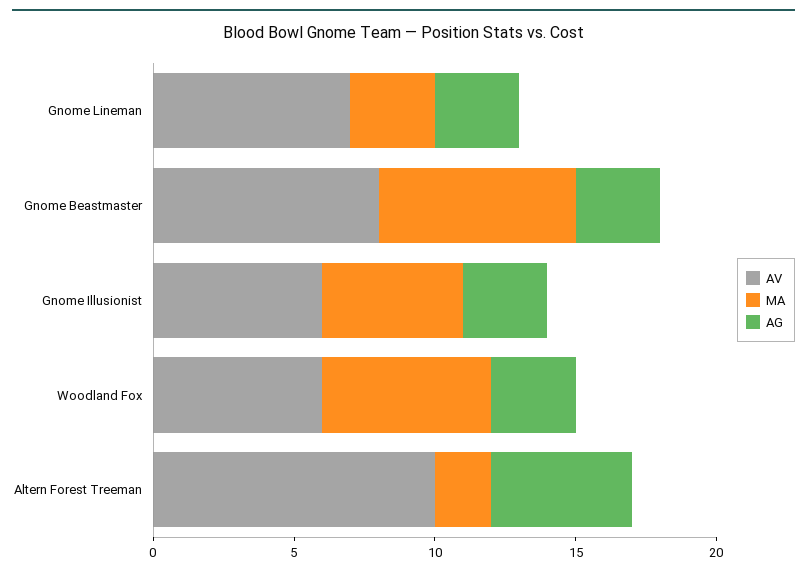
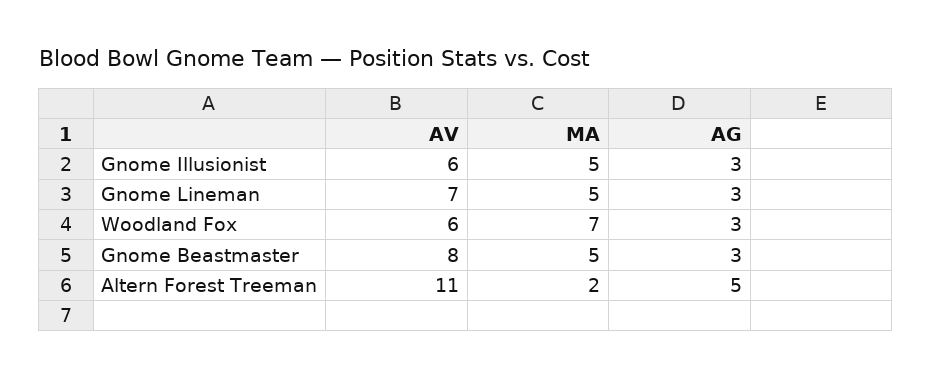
  {
    "AV": {
      "Gnome Lineman": 7,
      "Gnome Beastmaster": 8,
      "Gnome Illusionist": 6,
      "Woodland Fox": 6,
-     "Altern Forest Treeman": 10
+     "Altern Forest Treeman": 11
    },
    "MA": {
-     "Gnome Lineman": 3,
+     "Gnome Lineman": 5,
-     "Gnome Beastmaster": 7,
+     "Gnome Beastmaster": 5,
      "Gnome Illusionist": 5,
-     "Woodland Fox": 6,
+     "Woodland Fox": 7,
      "Altern Forest Treeman": 2
    },
    "AG": {
      "Gnome Lineman": 3,
      "Gnome Beastmaster": 3,
      "Gnome Illusionist": 3,
      "Woodland Fox": 3,
      "Altern Forest Treeman": 5
    }
  }

